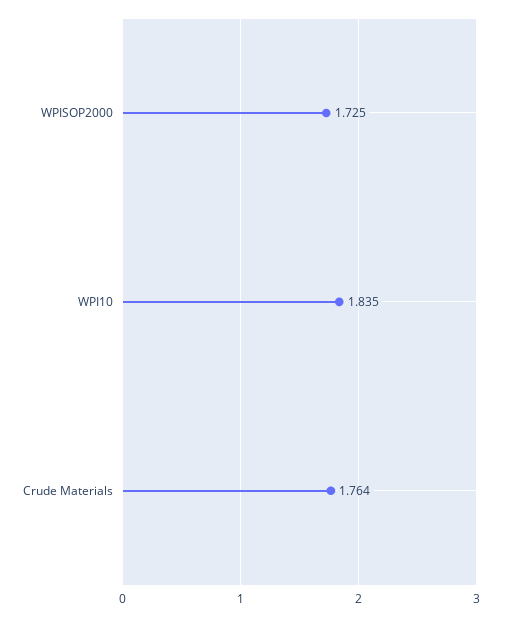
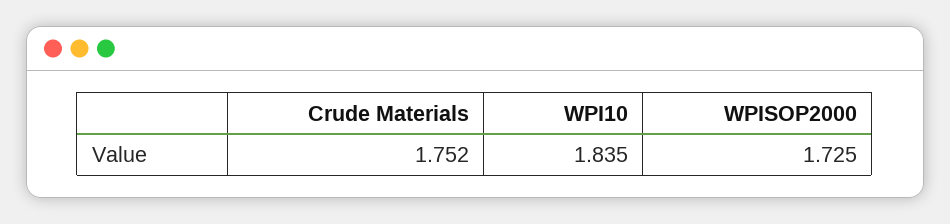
  {
    "WPISOP2000": 1.725,
    "WPI10": 1.835,
-   "Crude Materials": 1.764
+   "Crude Materials": 1.752
  }

